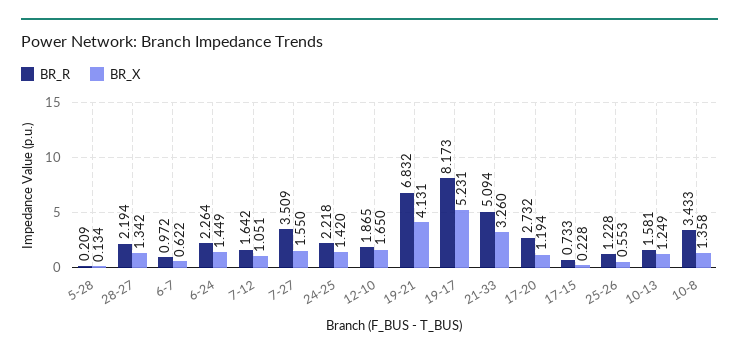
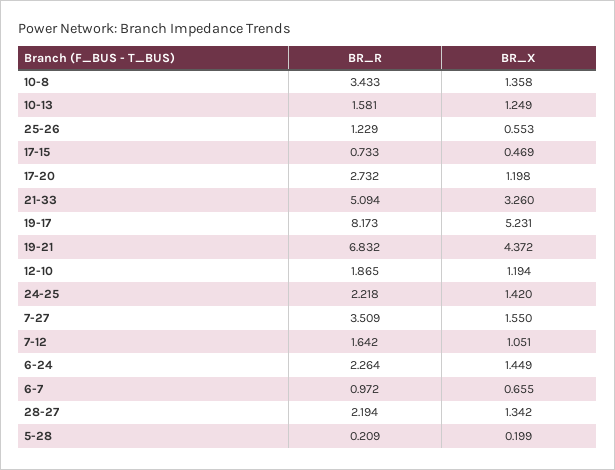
  {
    "BR_R": {
      "5-28": 0.209,
      "28-27": 2.194,
      "6-7": 0.972,
      "6-24": 2.264,
      "7-12": 1.642,
      "7-27": 3.509,
      "24-25": 2.218,
      "12-10": 1.865,
      "19-21": 6.832,
      "19-17": 8.173,
      "21-33": 5.094,
      "17-20": 2.732,
      "17-15": 0.733,
-     "25-26": 1.228,
+     "25-26": 1.229,
      "10-13": 1.581,
      "10-8": 3.433
    },
    "BR_X": {
-     "5-28": 0.134,
+     "5-28": 0.199,
      "28-27": 1.342,
-     "6-7": 0.622,
+     "6-7": 0.655,
      "6-24": 1.449,
      "7-12": 1.051,
      "7-27": 1.55,
      "24-25": 1.42,
-     "12-10": 1.65,
+     "12-10": 1.194,
-     "19-21": 4.131,
+     "19-21": 4.372,
      "19-17": 5.231,
      "21-33": 3.26,
-     "17-20": 1.194,
+     "17-20": 1.198,
-     "17-15": 0.228,
+     "17-15": 0.469,
      "25-26": 0.553,
      "10-13": 1.249,
      "10-8": 1.358
    }
  }

